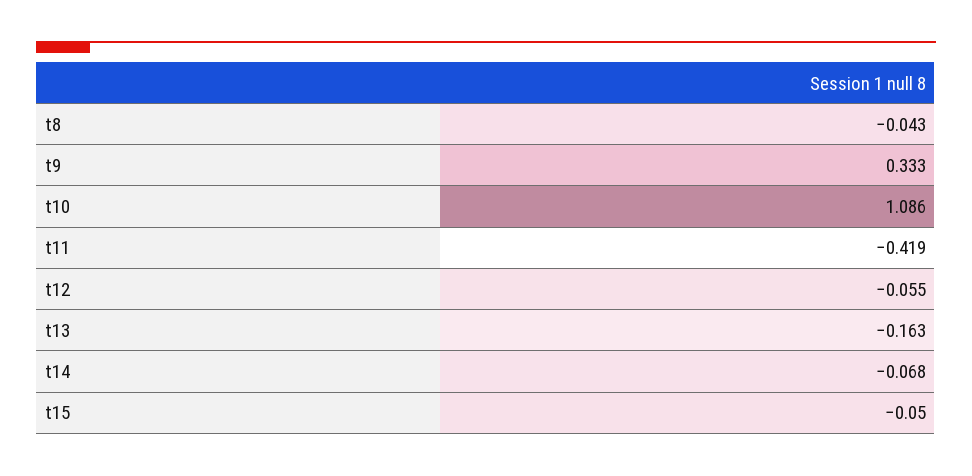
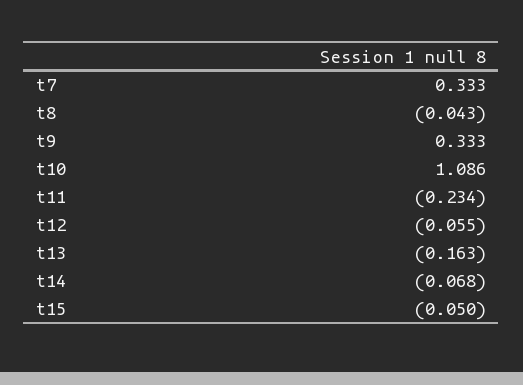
  {
    "t8": -0.043,
    "t9": 0.333,
    "t10": 1.086,
-   "t11": -0.419,
+   "t11": -0.234,
    "t12": -0.055,
    "t13": -0.163,
    "t14": -0.068,
-   "t15": -0.05
+   "t15": -0.05,
+   "t7": 0.333
  }

